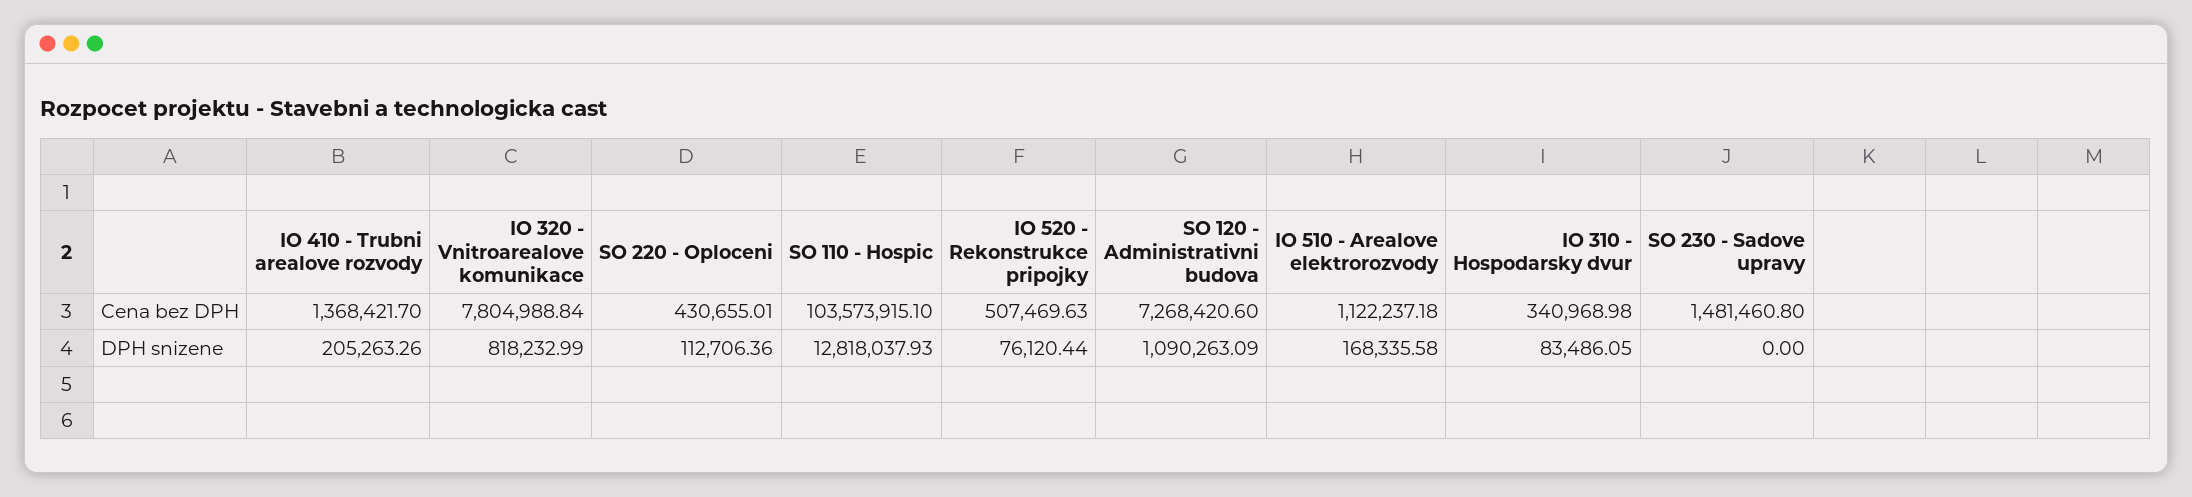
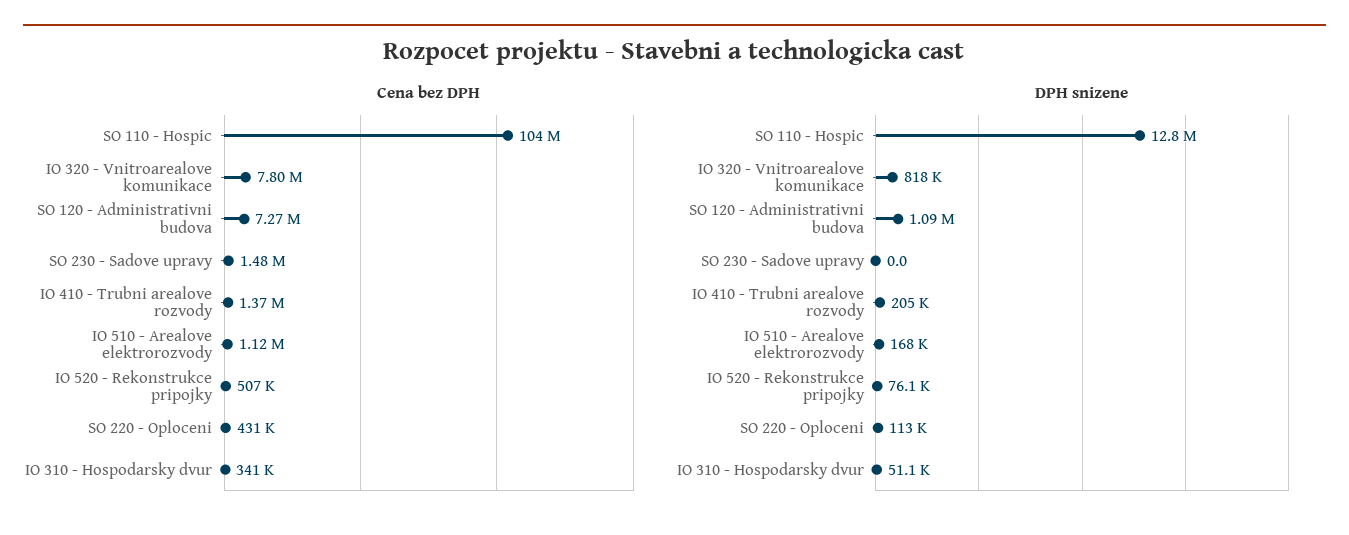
  {
    "Cena bez DPH": {
      "IO 410 - Trubni arealove rozvody": 1368421.7,
      "IO 320 - Vnitroarealove komunikace": 7804988.84,
      "SO 220 - Oploceni": 430655.01,
      "SO 110 - Hospic": 103573915.1,
      "IO 520 - Rekonstrukce pripojky": 507469.63,
      "SO 120 - Administrativni budova": 7268420.6,
      "IO 510 - Arealove elektrorozvody": 1122237.18,
      "IO 310 - Hospodarsky dvur": 340968.98,
      "SO 230 - Sadove upravy": 1481460.8
    },
    "DPH snizene": {
      "IO 410 - Trubni arealove rozvody": 205263.26,
      "IO 320 - Vnitroarealove komunikace": 818232.99,
      "SO 220 - Oploceni": 112706.36,
      "SO 110 - Hospic": 12818037.93,
      "IO 520 - Rekonstrukce pripojky": 76120.44,
      "SO 120 - Administrativni budova": 1090263.09,
      "IO 510 - Arealove elektrorozvody": 168335.58,
-     "IO 310 - Hospodarsky dvur": 83486.05,
+     "IO 310 - Hospodarsky dvur": 51100,
      "SO 230 - Sadove upravy": 0
    }
  }

